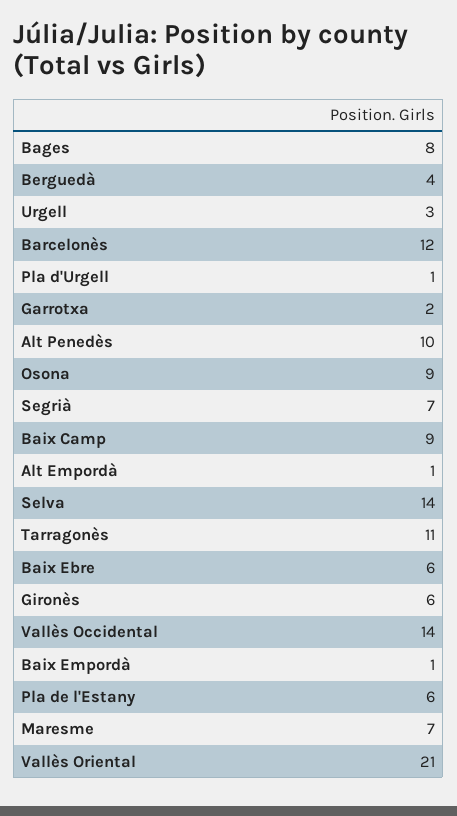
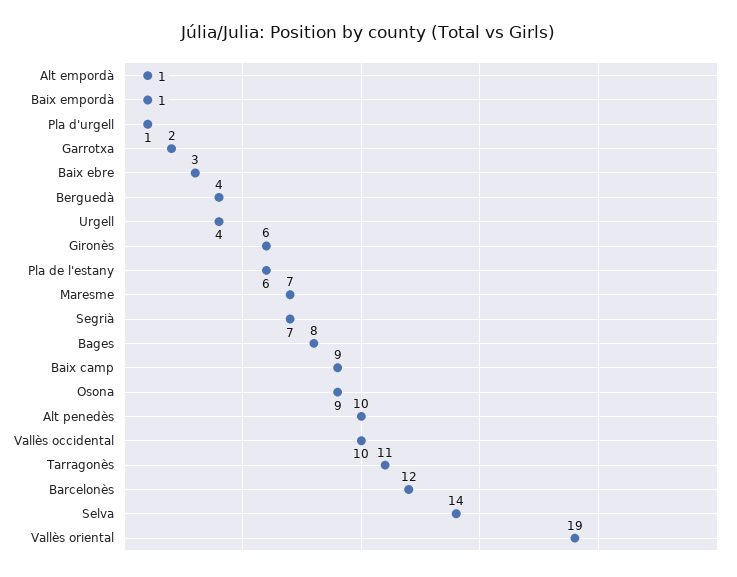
  {
    "Bages": 8,
    "Berguedà": 4,
-   "Urgell": 3,
+   "Urgell": 4,
    "Barcelonès": 12,
    "Pla d'Urgell": 1,
    "Garrotxa": 2,
    "Alt Penedès": 10,
    "Osona": 9,
    "Segrià": 7,
    "Baix Camp": 9,
    "Alt Empordà": 1,
    "Selva": 14,
    "Tarragonès": 11,
-   "Baix Ebre": 6,
+   "Baix Ebre": 3,
    "Gironès": 6,
-   "Vallès Occidental": 14,
+   "Vallès Occidental": 10,
    "Baix Empordà": 1,
    "Pla de l'Estany": 6,
    "Maresme": 7,
-   "Vallès Oriental": 21
+   "Vallès Oriental": 19
  }

